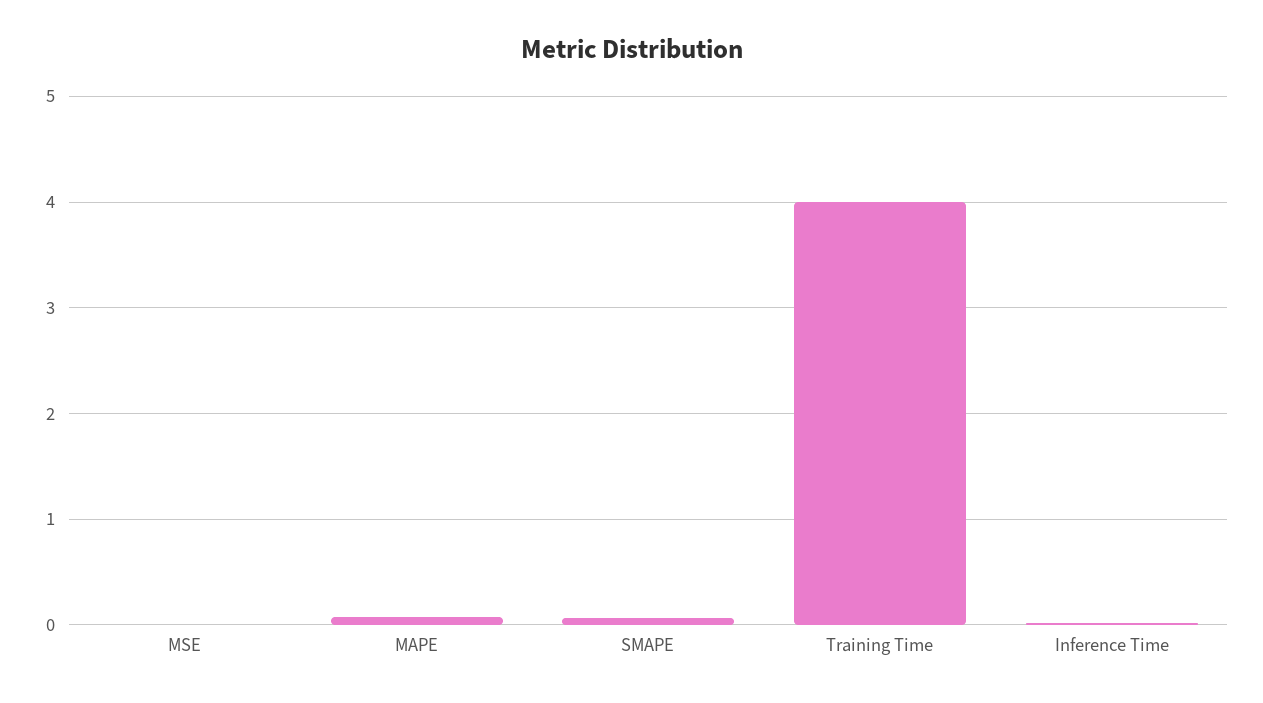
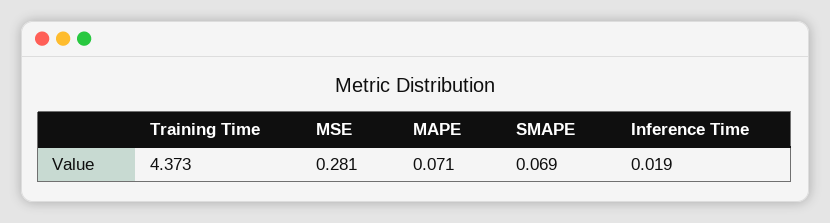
  {
-   "MSE": 0,
+   "MSE": 0.281,
    "MAPE": 0.071,
    "SMAPE": 0.069,
-   "Training Time": 4,
+   "Training Time": 4.373,
    "Inference Time": 0.019
  }

